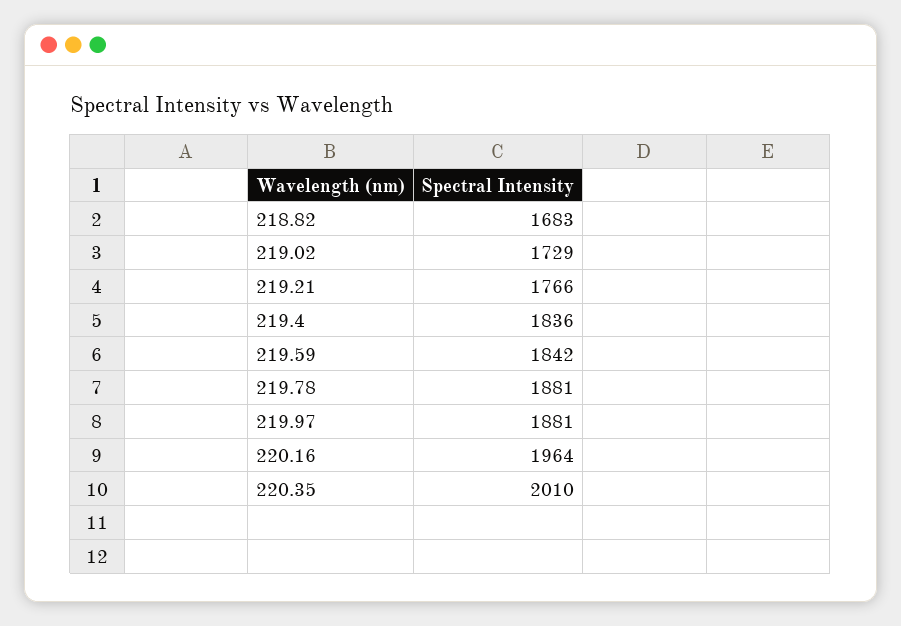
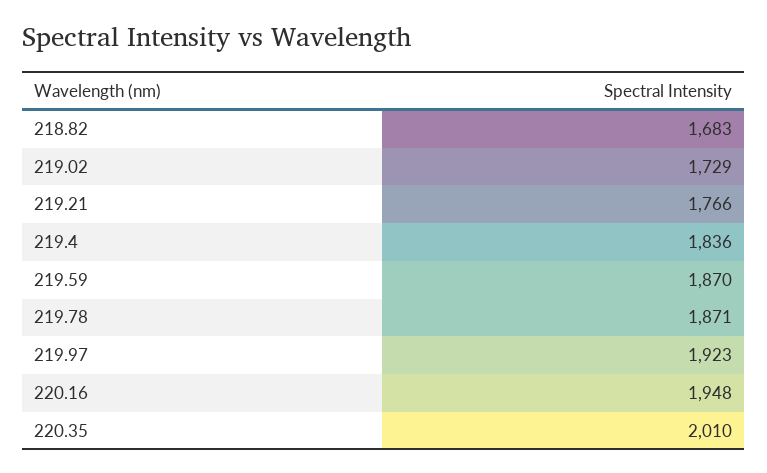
  {
    "218.82": 1683,
    "219.02": 1729,
    "219.21": 1766,
    "219.4": 1836,
-   "219.59": 1842,
+   "219.59": 1870,
-   "219.78": 1881,
+   "219.78": 1871,
-   "219.97": 1881,
+   "219.97": 1923,
-   "220.16": 1964,
+   "220.16": 1948,
    "220.35": 2010
  }

